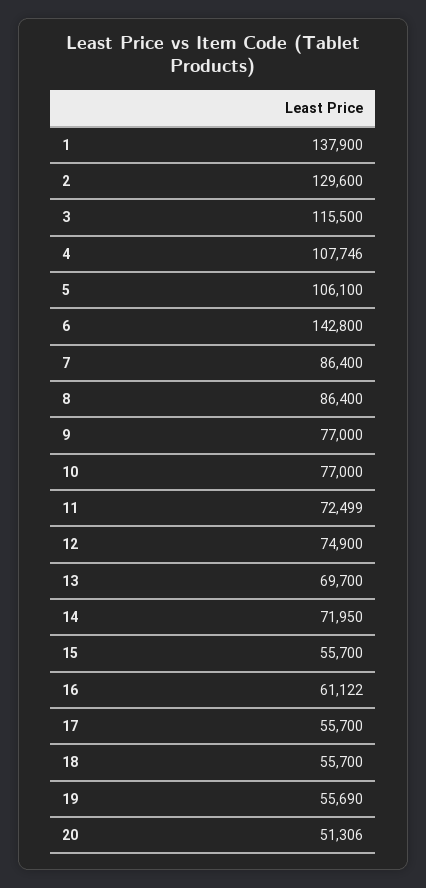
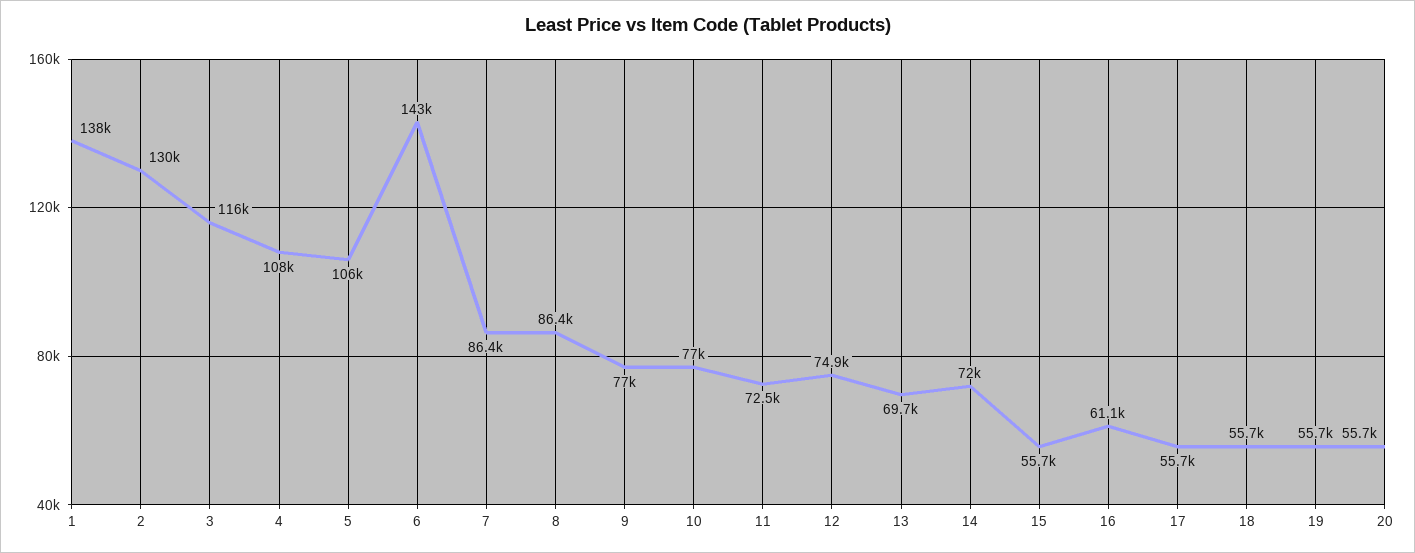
  {
    "1": 137900,
    "2": 129600,
    "3": 115500,
    "4": 107746,
    "5": 106100,
    "6": 142800,
    "7": 86400,
    "8": 86400,
    "9": 77000,
    "10": 77000,
    "11": 72499,
    "12": 74900,
    "13": 69700,
    "14": 71950,
    "15": 55700,
    "16": 61122,
    "17": 55700,
    "18": 55700,
    "19": 55690,
-   "20": 51306
+   "20": 55700
  }

